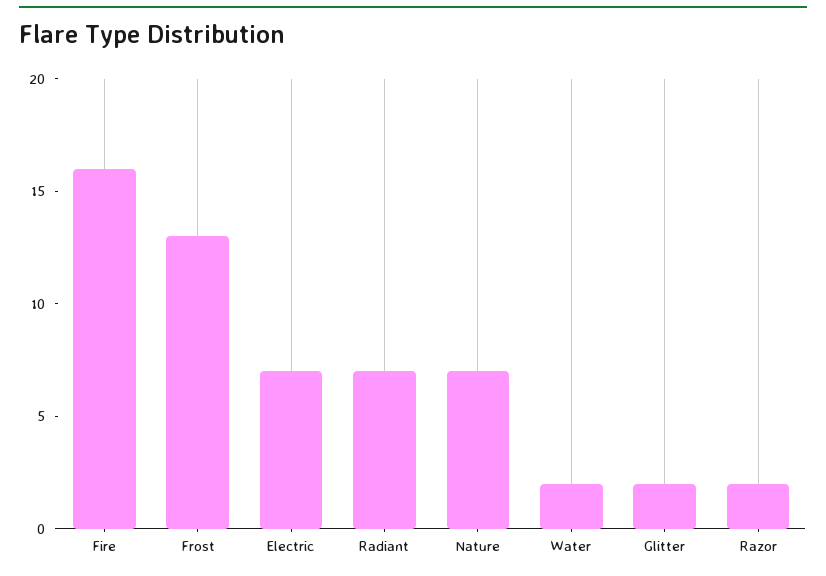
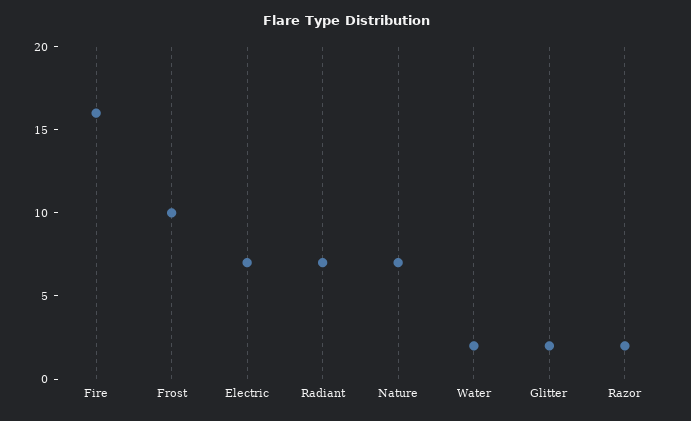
  {
    "Fire": 16,
-   "Frost": 13,
+   "Frost": 10,
    "Electric": 7,
    "Radiant": 7,
    "Nature": 7,
    "Water": 2,
    "Glitter": 2,
    "Razor": 2
  }

